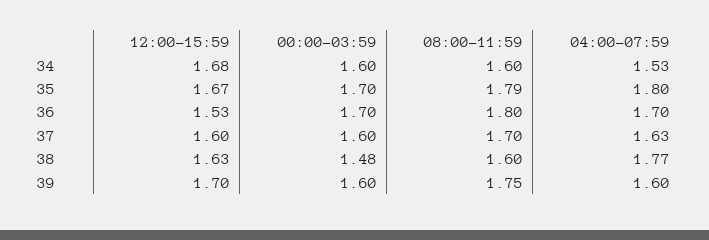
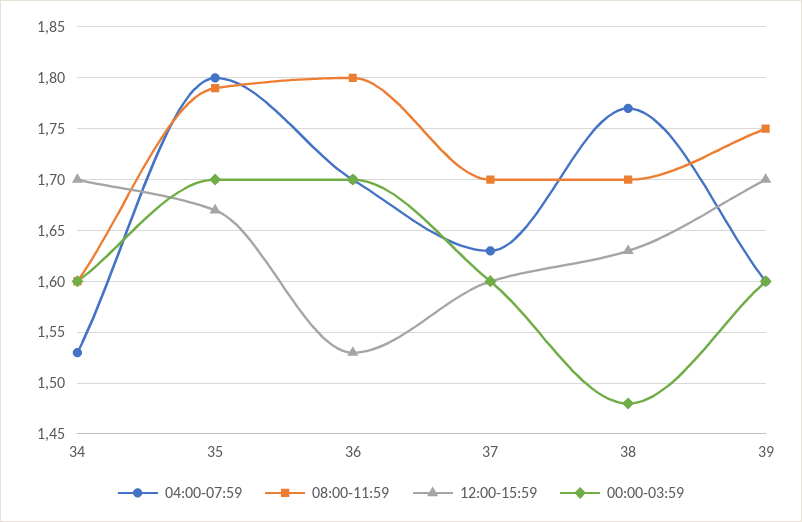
  {
    "12:00-15:59": {
-     "34": 1.68,
+     "34": 1.7,
      "35": 1.67,
      "36": 1.53,
      "37": 1.6,
      "38": 1.63,
      "39": 1.7
    },
    "00:00-03:59": {
      "34": 1.6,
      "35": 1.7,
      "36": 1.7,
      "37": 1.6,
      "38": 1.48,
      "39": 1.6
    },
    "08:00-11:59": {
      "34": 1.6,
      "35": 1.79,
      "36": 1.8,
      "37": 1.7,
-     "38": 1.6,
+     "38": 1.7,
      "39": 1.75
    },
    "04:00-07:59": {
      "34": 1.53,
      "35": 1.8,
      "36": 1.7,
      "37": 1.63,
      "38": 1.77,
      "39": 1.6
    }
  }

